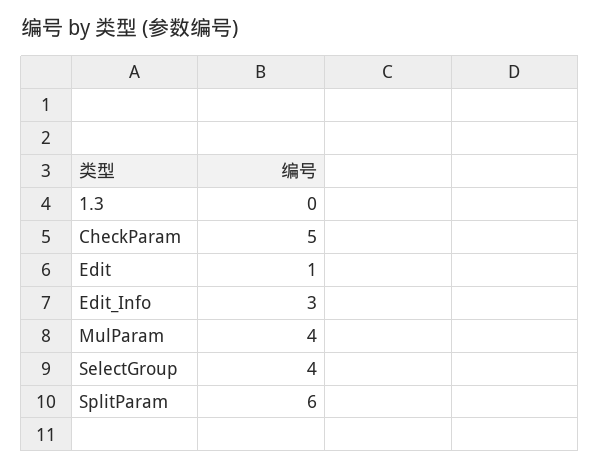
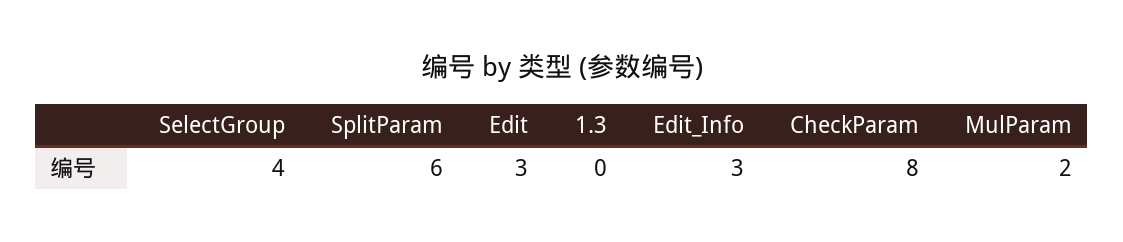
  {
    "1.3": 0,
-   "CheckParam": 5,
+   "CheckParam": 8,
-   "Edit": 1,
+   "Edit": 3,
    "Edit_Info": 3,
-   "MulParam": 4,
+   "MulParam": 2,
    "SelectGroup": 4,
    "SplitParam": 6
  }

